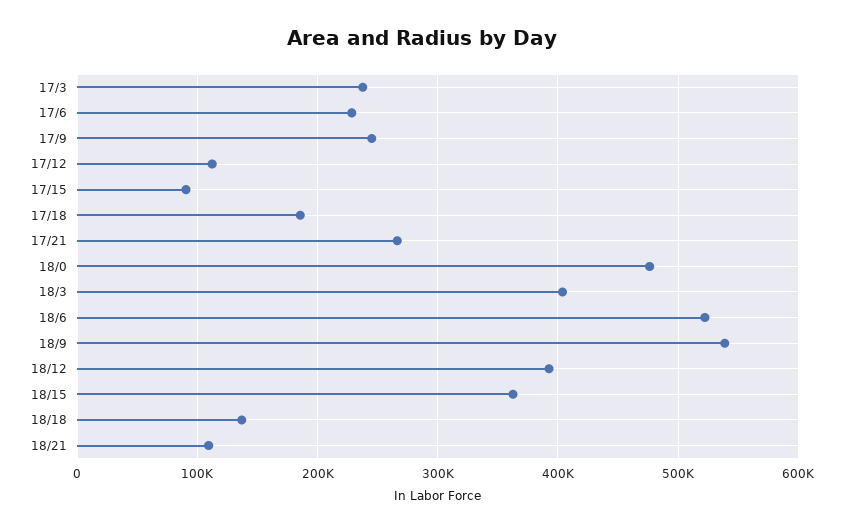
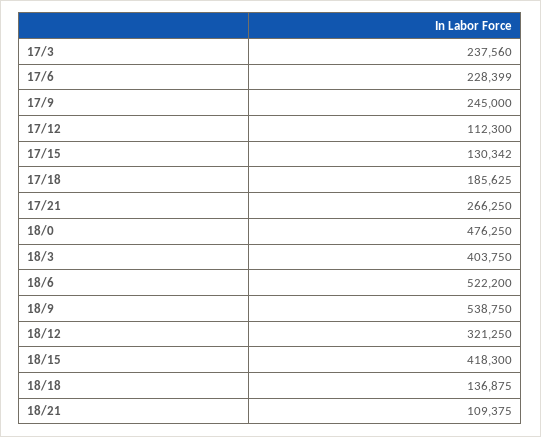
  {
    "17/3": 237560,
    "17/6": 228399,
    "17/9": 245000,
    "17/12": 112300,
-   "17/15": 90000,
+   "17/15": 130342,
    "17/18": 185625,
    "17/21": 266250,
    "18/0": 476250,
    "18/3": 403750,
    "18/6": 522200,
    "18/9": 538750,
-   "18/12": 390000,
+   "18/12": 321250,
-   "18/15": 360000,
+   "18/15": 418300,
    "18/18": 136875,
    "18/21": 109375
  }

